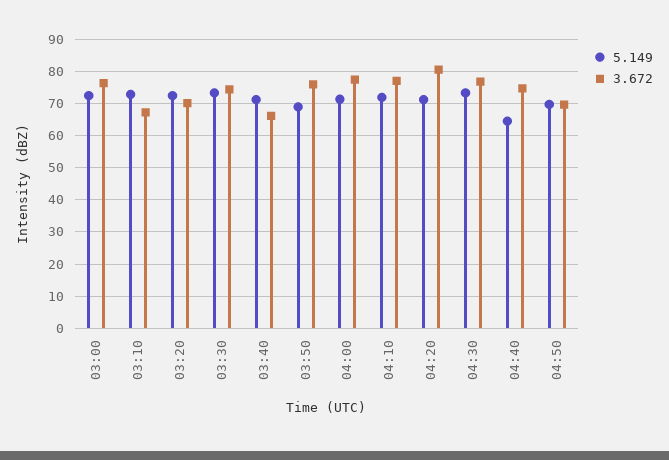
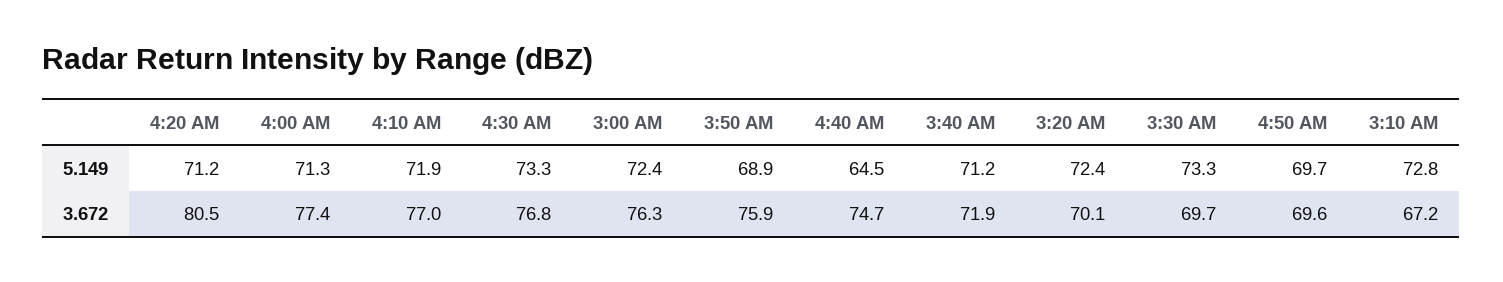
  {
    "5.149": {
      "03:00": 72.4,
      "03:10": 72.8,
      "03:20": 72.4,
      "03:30": 73.3,
      "03:40": 71.2,
      "03:50": 68.9,
      "04:00": 71.3,
      "04:10": 71.9,
      "04:20": 71.2,
      "04:30": 73.3,
      "04:40": 64.5,
      "04:50": 69.7
    },
    "3.672": {
      "03:00": 76.3,
      "03:10": 67.2,
      "03:20": 70.1,
-     "03:30": 74,
+     "03:30": 69.7,
-     "03:40": 66,
+     "03:40": 71.9,
      "03:50": 75.9,
      "04:00": 77.4,
      "04:10": 77,
      "04:20": 80.5,
      "04:30": 76.8,
      "04:40": 74.7,
      "04:50": 69.6
    }
  }

